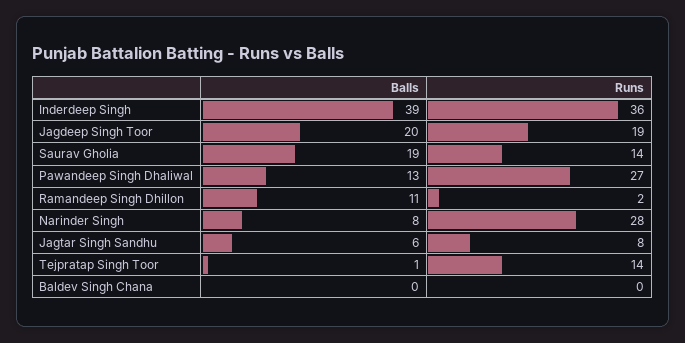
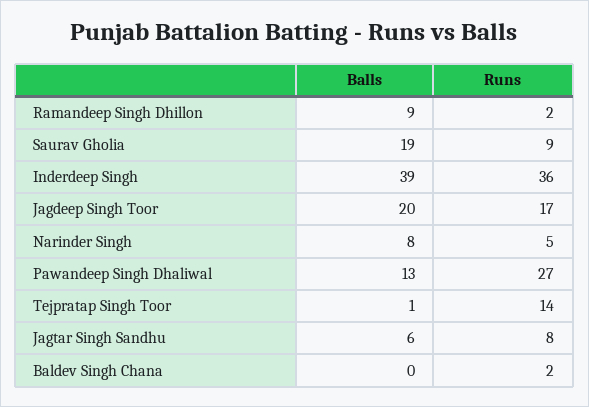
  {
    "Balls": {
      "Inderdeep Singh": 39,
      "Jagdeep Singh Toor": 20,
      "Saurav Gholia": 19,
      "Pawandeep Singh Dhaliwal": 13,
-     "Ramandeep Singh Dhillon": 11,
+     "Ramandeep Singh Dhillon": 9,
      "Narinder Singh": 8,
      "Jagtar Singh Sandhu": 6,
      "Tejpratap Singh Toor": 1,
      "Baldev Singh Chana": 0
    },
    "Runs": {
      "Inderdeep Singh": 36,
-     "Jagdeep Singh Toor": 19,
+     "Jagdeep Singh Toor": 17,
-     "Saurav Gholia": 14,
+     "Saurav Gholia": 9,
      "Pawandeep Singh Dhaliwal": 27,
      "Ramandeep Singh Dhillon": 2,
-     "Narinder Singh": 28,
+     "Narinder Singh": 5,
      "Jagtar Singh Sandhu": 8,
      "Tejpratap Singh Toor": 14,
-     "Baldev Singh Chana": 0
+     "Baldev Singh Chana": 2
    }
  }

